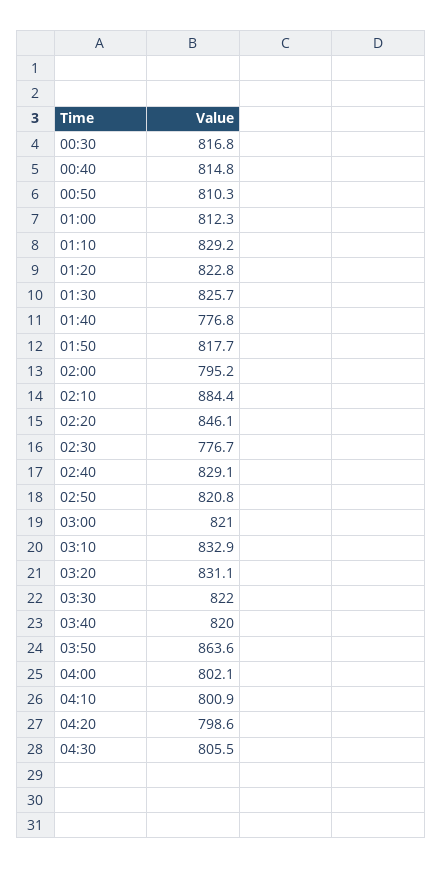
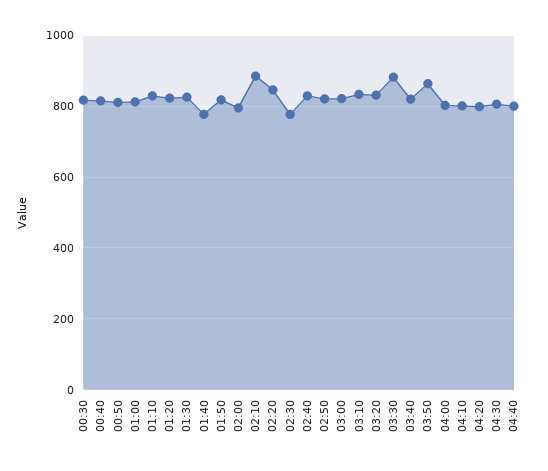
  {
    "00:30": 816.8,
    "00:40": 814.8,
    "00:50": 810.3,
    "01:00": 812.3,
    "01:10": 829.2,
    "01:20": 822.8,
    "01:30": 825.7,
    "01:40": 776.8,
    "01:50": 817.7,
    "02:00": 795.2,
    "02:10": 884.4,
    "02:20": 846.1,
    "02:30": 776.7,
    "02:40": 829.1,
    "02:50": 820.8,
    "03:00": 821,
    "03:10": 832.9,
    "03:20": 831.1,
-   "03:30": 822,
+   "03:30": 880,
    "03:40": 820,
    "03:50": 863.6,
    "04:00": 802.1,
    "04:10": 800.9,
    "04:20": 798.6,
-   "04:30": 805.5
+   "04:30": 805.5,
+   "04:40": 800
  }

